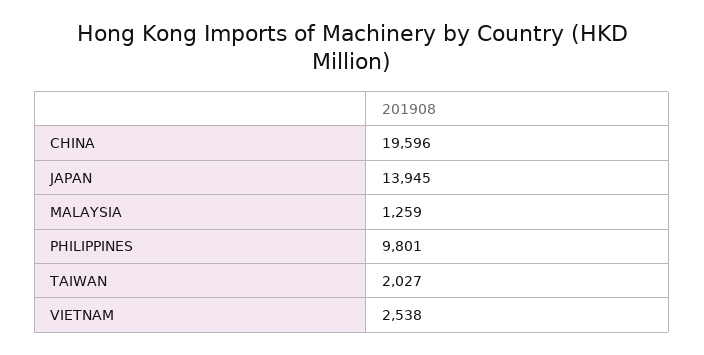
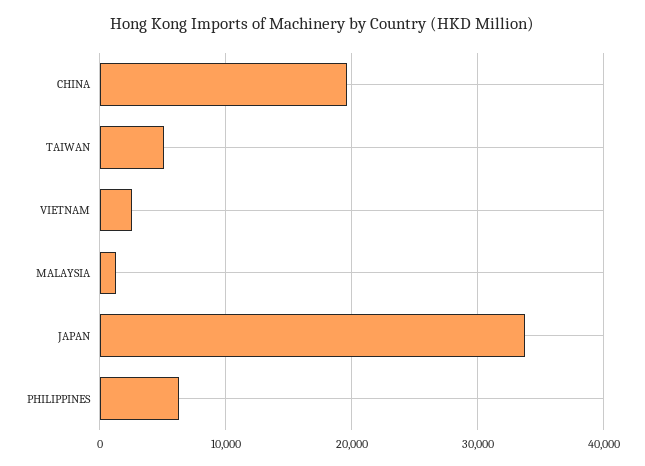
  {
    "CHINA": 19596,
-   "JAPAN": 13945,
+   "JAPAN": 34000,
    "MALAYSIA": 1259,
-   "PHILIPPINES": 9801,
+   "PHILIPPINES": 6000,
-   "TAIWAN": 2027,
+   "TAIWAN": 5000,
    "VIETNAM": 2538
  }

